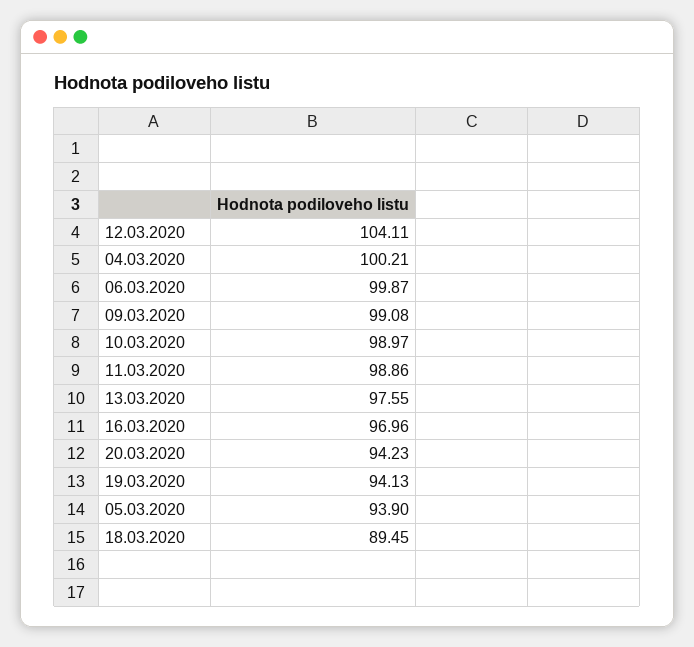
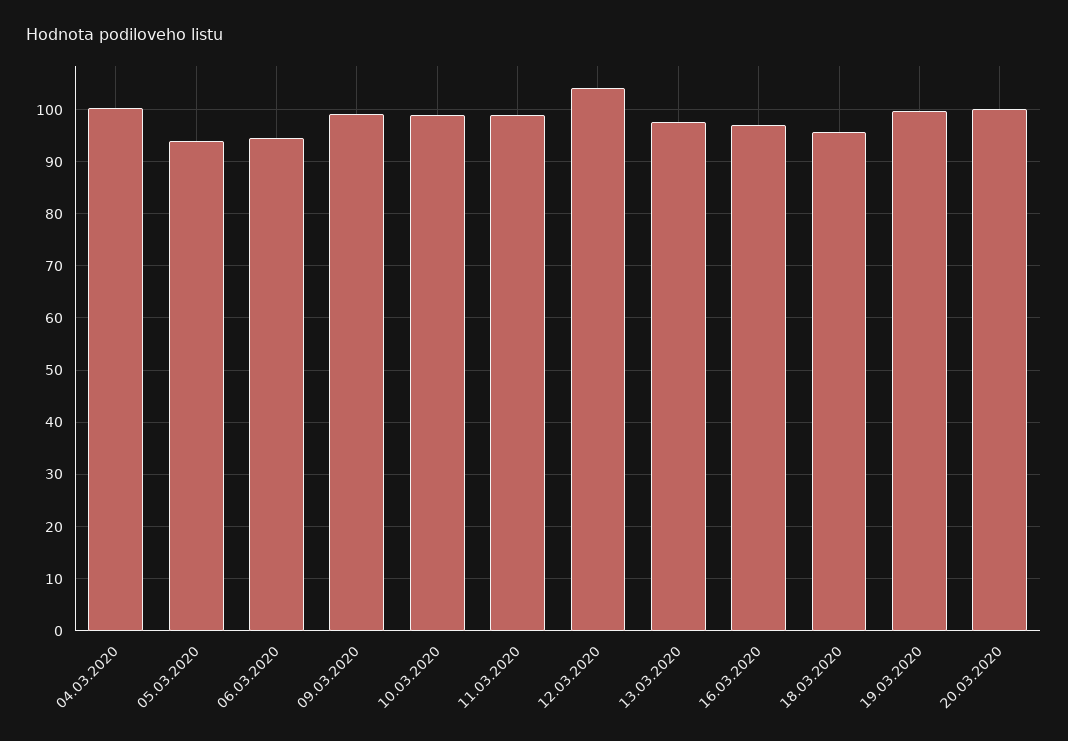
  {
    "12.03.2020": 104.11,
    "04.03.2020": 100.21,
-   "06.03.2020": 99.87,
+   "06.03.2020": 94,
    "09.03.2020": 99.08,
    "10.03.2020": 98.97,
    "11.03.2020": 98.86,
    "13.03.2020": 97.55,
    "16.03.2020": 96.96,
-   "20.03.2020": 94.23,
+   "20.03.2020": 100,
-   "19.03.2020": 94.13,
+   "19.03.2020": 100,
    "05.03.2020": 93.9,
-   "18.03.2020": 89.45
+   "18.03.2020": 96
  }

